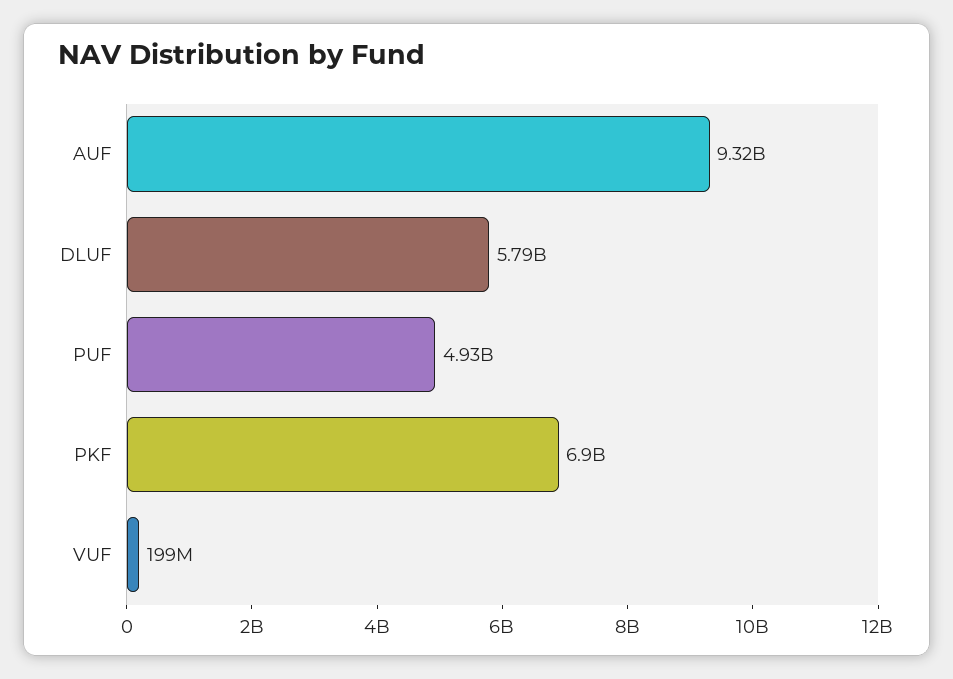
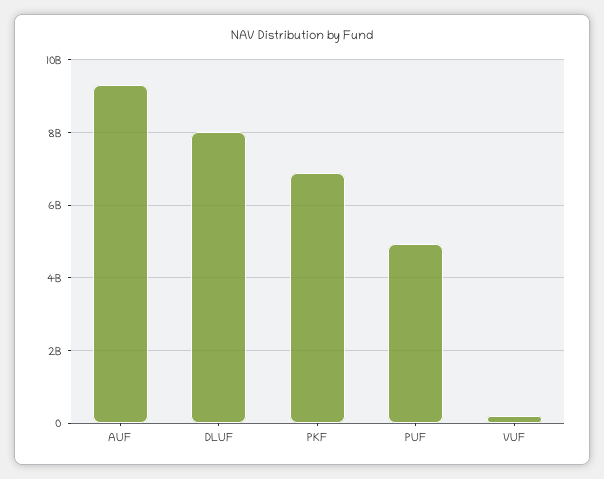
  {
    "AUF": 9320000000,
-   "DLUF": 5790000000,
+   "DLUF": 8000000000,
    "PUF": 4930000000,
    "PKF": 6900000000,
    "VUF": 199000000
  }

